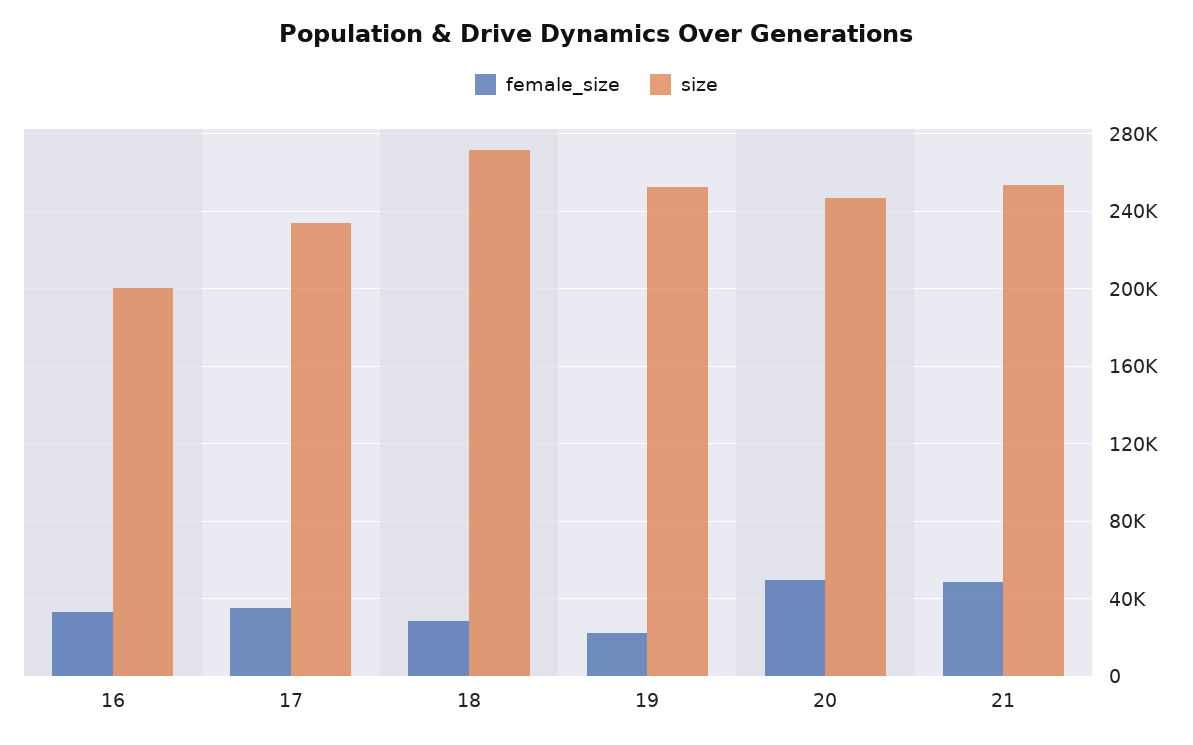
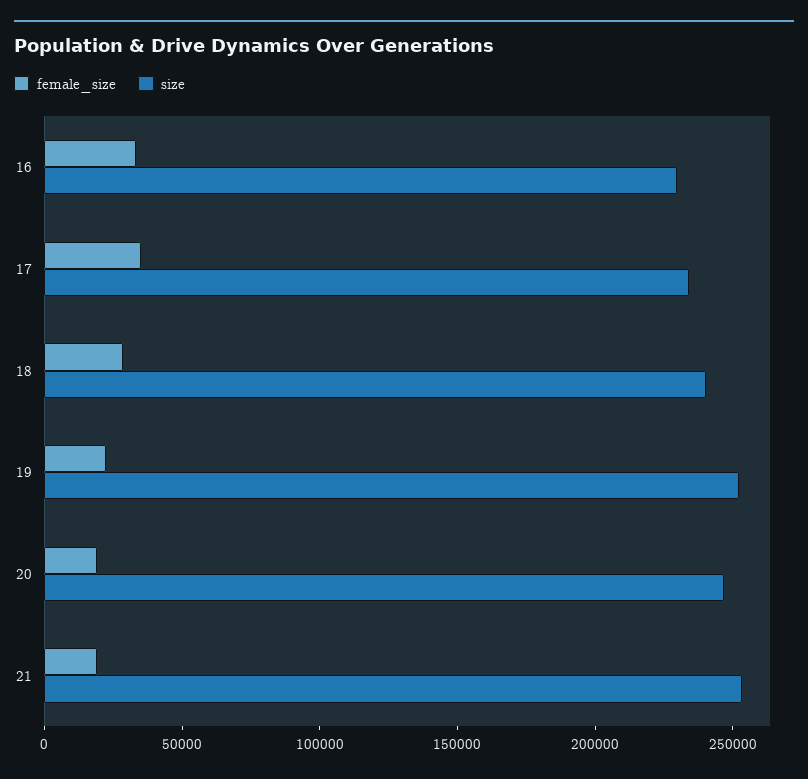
  {
    "female_size": {
      "16": 35000,
      "17": 35000,
      "18": 30000,
      "19": 20000,
-     "20": 50000,
+     "20": 20000,
-     "21": 50000
+     "21": 20000
    },
    "size": {
-     "16": 200000,
+     "16": 230000,
      "17": 235000,
-     "18": 270000,
+     "18": 240000,
      "19": 250000,
      "20": 245000,
      "21": 255000
    }
  }

